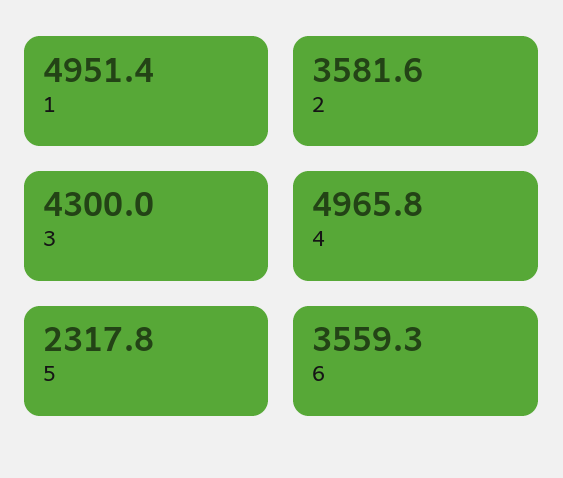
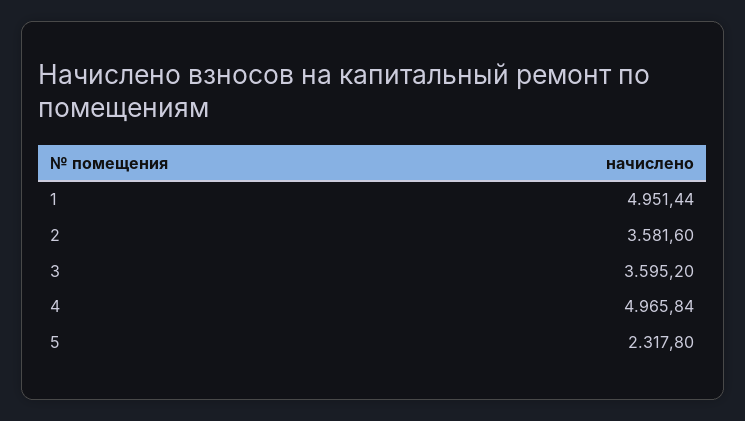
  {
    "1": 4951.44,
    "2": 3581.6,
-   "3": 4300,
+   "3": 3595.2,
    "4": 4965.84,
-   "5": 2317.8,
+   "5": 2317.8
-   "6": 3559.3
  }

